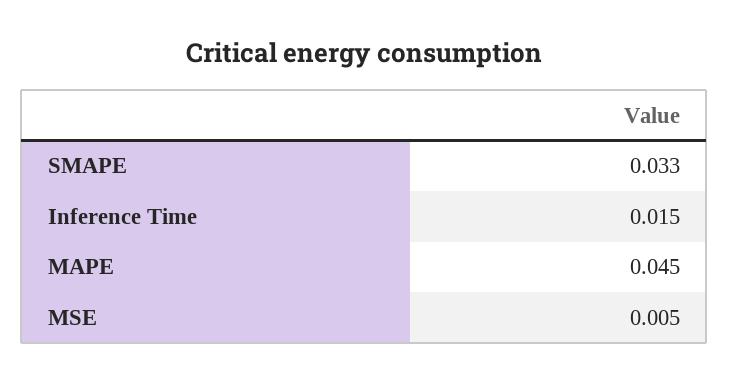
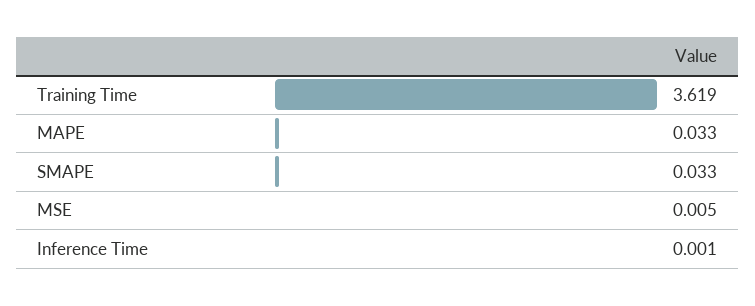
  {
    "SMAPE": 0.033,
-   "Inference Time": 0.015,
+   "Inference Time": 0.001,
-   "MAPE": 0.045,
+   "MAPE": 0.033,
-   "MSE": 0.005
+   "MSE": 0.005,
+   "Training Time": 3.619
  }

